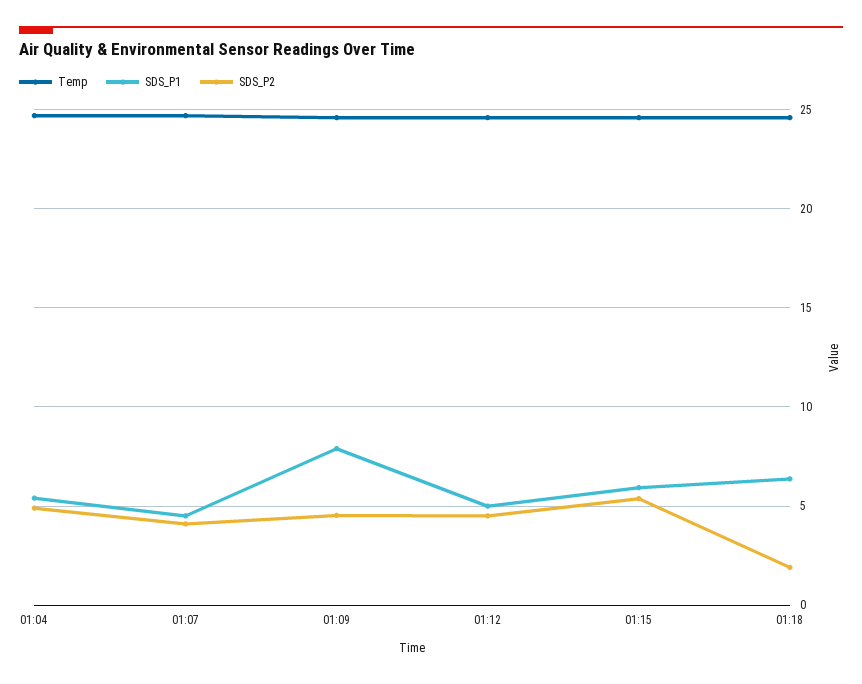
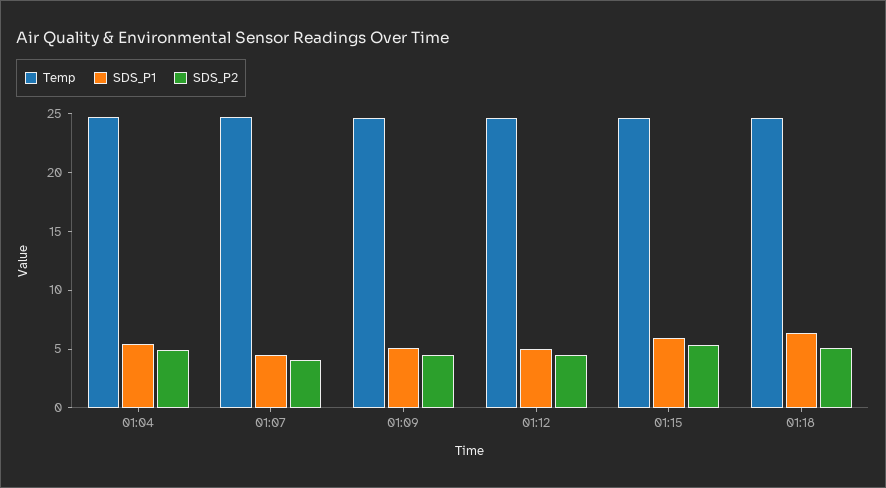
  {
    "Temp": {
      "01:04": 24.5,
      "01:07": 24.5,
      "01:09": 24.5,
      "01:12": 24.5,
      "01:15": 24.5,
      "01:18": 24.5
    },
    "SDS_P1": {
      "01:04": 5.5,
      "01:07": 4.5,
-     "01:09": 8,
+     "01:09": 5,
      "01:12": 5,
      "01:15": 6,
      "01:18": 6.5
    },
    "SDS_P2": {
      "01:04": 5,
      "01:07": 4,
      "01:09": 4.5,
      "01:12": 4.5,
      "01:15": 5.5,
-     "01:18": 2
+     "01:18": 5
    }
  }

